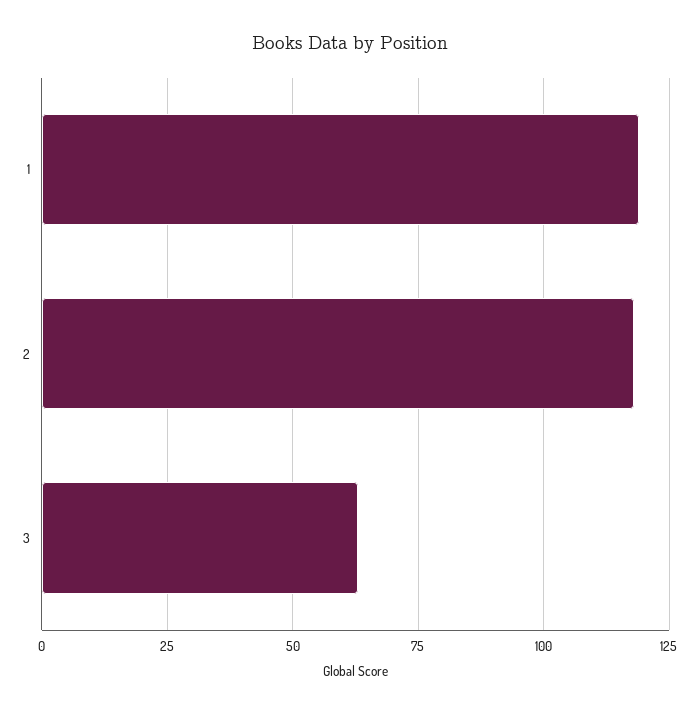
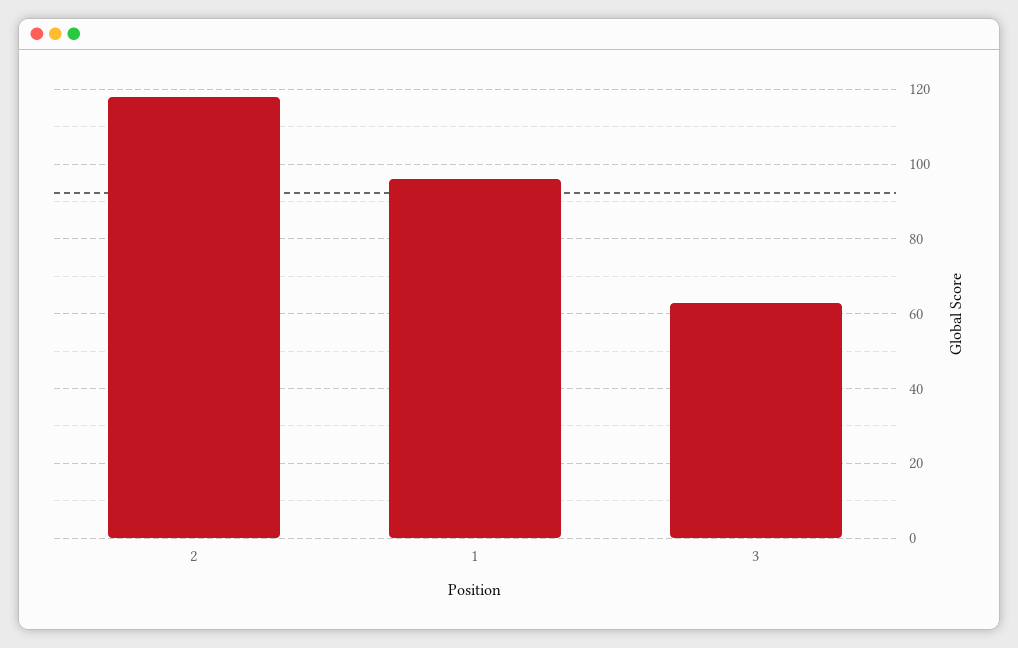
  {
-   "1": 120,
+   "1": 95,
    "2": 120,
    "3": 65
  }

